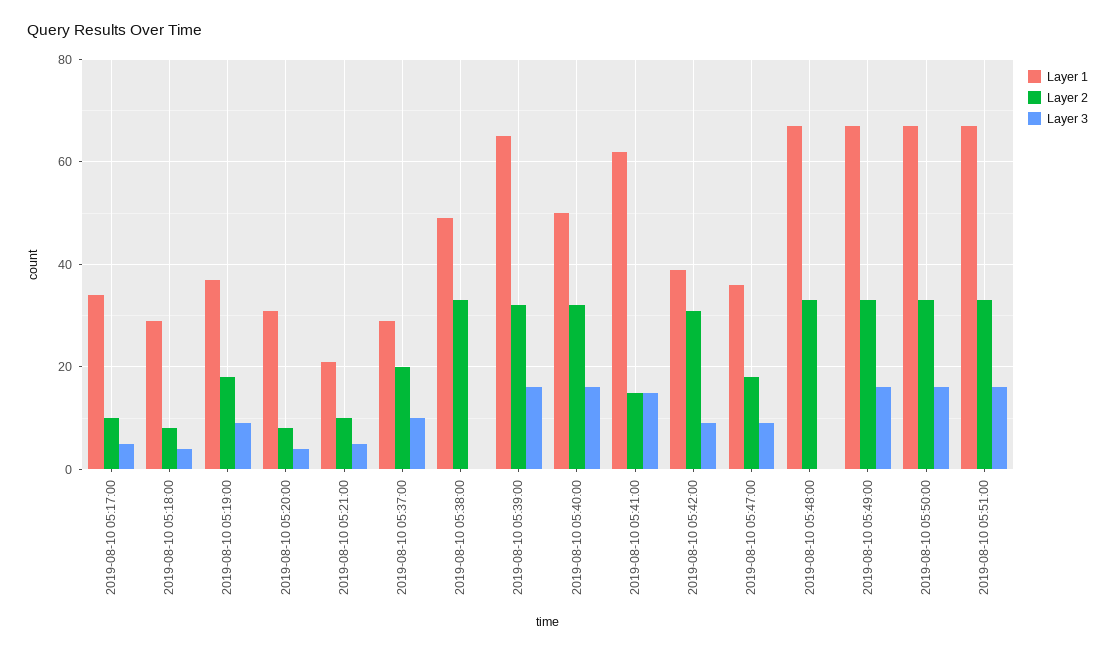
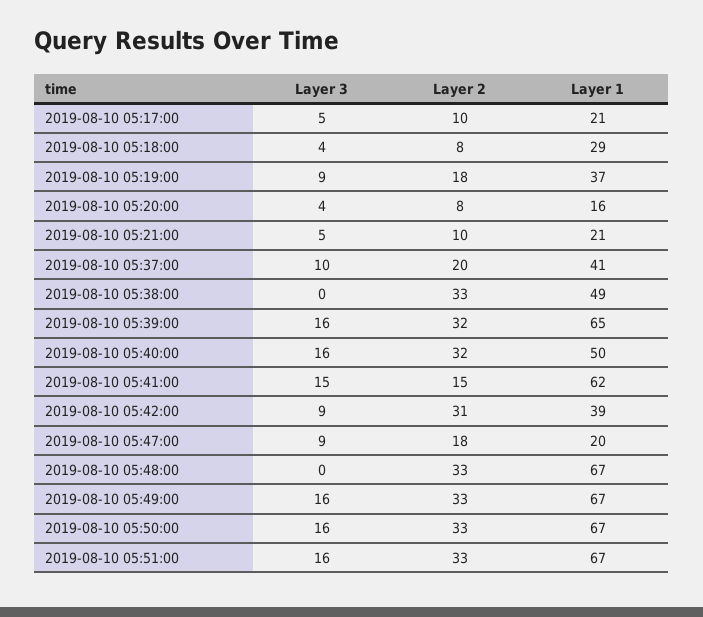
  {
    "Layer 1": {
-     "2019-08-10 05:17:00": 35,
+     "2019-08-10 05:17:00": 21,
      "2019-08-10 05:18:00": 29,
      "2019-08-10 05:19:00": 37,
-     "2019-08-10 05:20:00": 30,
+     "2019-08-10 05:20:00": 16,
      "2019-08-10 05:21:00": 21,
-     "2019-08-10 05:37:00": 30,
+     "2019-08-10 05:37:00": 41,
      "2019-08-10 05:38:00": 49,
      "2019-08-10 05:39:00": 65,
      "2019-08-10 05:40:00": 50,
      "2019-08-10 05:41:00": 62,
      "2019-08-10 05:42:00": 39,
-     "2019-08-10 05:47:00": 35,
+     "2019-08-10 05:47:00": 20,
      "2019-08-10 05:48:00": 67,
      "2019-08-10 05:49:00": 67,
      "2019-08-10 05:50:00": 67,
      "2019-08-10 05:51:00": 67
    },
    "Layer 2": {
      "2019-08-10 05:17:00": 10,
      "2019-08-10 05:18:00": 8,
      "2019-08-10 05:19:00": 18,
      "2019-08-10 05:20:00": 8,
      "2019-08-10 05:21:00": 10,
      "2019-08-10 05:37:00": 20,
      "2019-08-10 05:38:00": 33,
      "2019-08-10 05:39:00": 32,
      "2019-08-10 05:40:00": 32,
      "2019-08-10 05:41:00": 15,
      "2019-08-10 05:42:00": 31,
      "2019-08-10 05:47:00": 18,
      "2019-08-10 05:48:00": 33,
      "2019-08-10 05:49:00": 33,
      "2019-08-10 05:50:00": 33,
      "2019-08-10 05:51:00": 33
    },
    "Layer 3": {
      "2019-08-10 05:17:00": 5,
      "2019-08-10 05:18:00": 4,
      "2019-08-10 05:19:00": 9,
      "2019-08-10 05:20:00": 4,
      "2019-08-10 05:21:00": 5,
      "2019-08-10 05:37:00": 10,
      "2019-08-10 05:38:00": 0,
      "2019-08-10 05:39:00": 16,
      "2019-08-10 05:40:00": 16,
      "2019-08-10 05:41:00": 15,
      "2019-08-10 05:42:00": 9,
      "2019-08-10 05:47:00": 9,
      "2019-08-10 05:48:00": 0,
      "2019-08-10 05:49:00": 16,
      "2019-08-10 05:50:00": 16,
      "2019-08-10 05:51:00": 16
    }
  }

